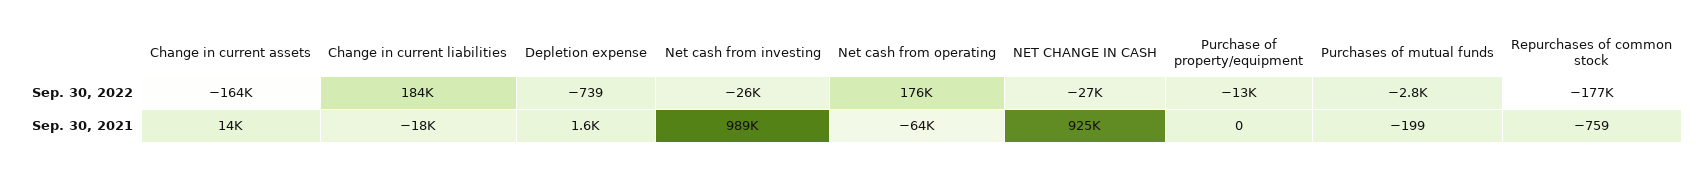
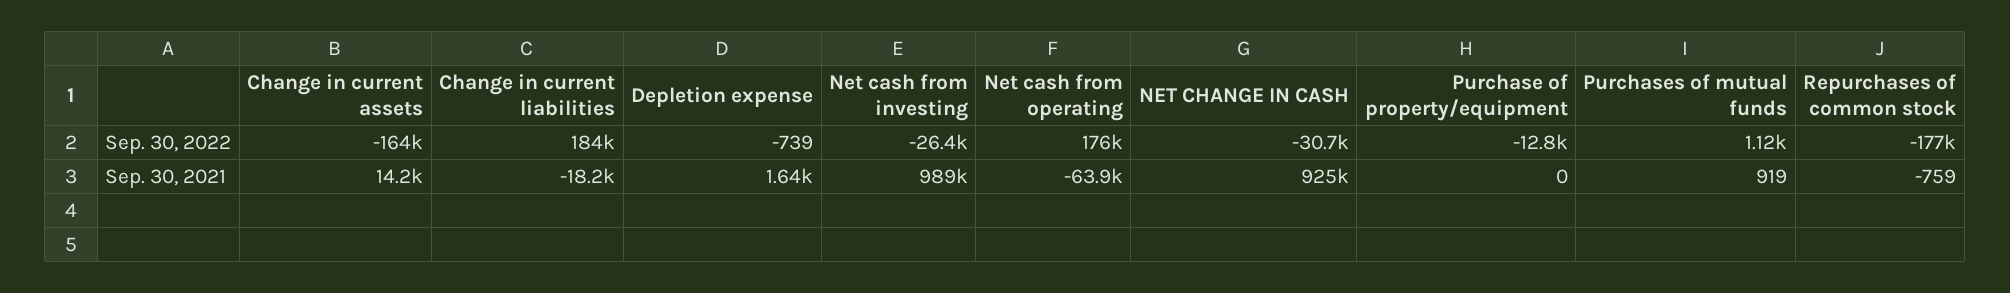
  {
    "Change in current assets": {
      "Sep. 30, 2022": -164000,
      "Sep. 30, 2021": 14200
    },
    "Change in current liabilities": {
      "Sep. 30, 2022": 184000,
      "Sep. 30, 2021": -18200
    },
    "Depletion expense": {
      "Sep. 30, 2022": -739,
      "Sep. 30, 2021": 1640
    },
    "Net cash from investing": {
      "Sep. 30, 2022": -26400,
      "Sep. 30, 2021": 989000
    },
    "Net cash from operating": {
      "Sep. 30, 2022": 176000,
      "Sep. 30, 2021": -63900
    },
    "NET CHANGE IN CASH": {
-     "Sep. 30, 2022": -27000,
+     "Sep. 30, 2022": -30700,
      "Sep. 30, 2021": 925000
    },
    "Purchase of property/equipment": {
      "Sep. 30, 2022": -12800,
      "Sep. 30, 2021": 0
    },
    "Purchases of mutual funds": {
-     "Sep. 30, 2022": -2800,
+     "Sep. 30, 2022": 1120,
-     "Sep. 30, 2021": -199
+     "Sep. 30, 2021": 919
    },
    "Repurchases of common stock": {
      "Sep. 30, 2022": -177000,
      "Sep. 30, 2021": -759
    }
  }

